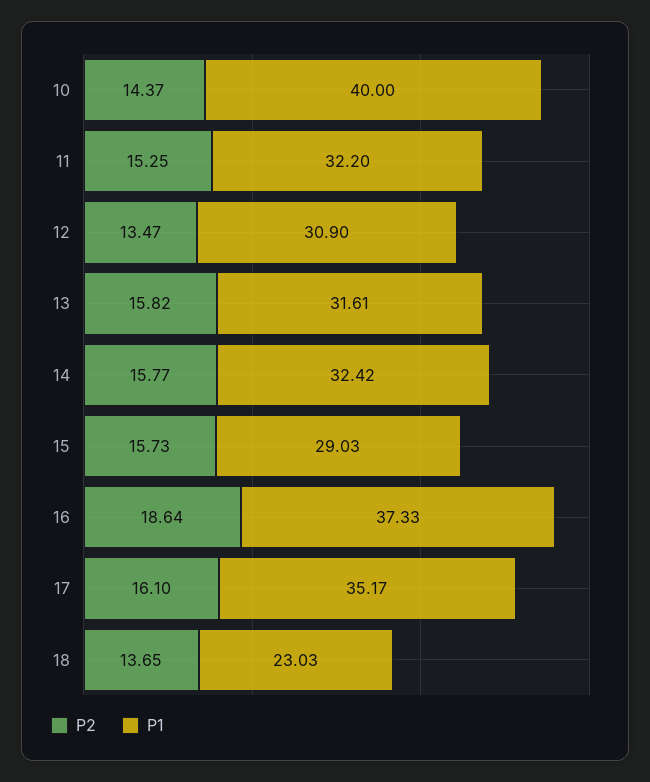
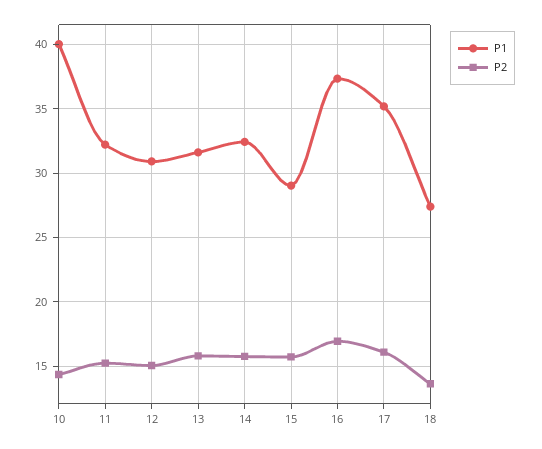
  {
    "P2": {
      "10": 14.37,
      "11": 15.25,
-     "12": 13.47,
+     "12": 15,
      "13": 15.82,
      "14": 15.77,
      "15": 15.73,
-     "16": 18.64,
+     "16": 17,
      "17": 16.1,
      "18": 13.65
    },
    "P1": {
      "10": 40,
      "11": 32.2,
      "12": 30.9,
      "13": 31.61,
      "14": 32.42,
      "15": 29.03,
      "16": 37.33,
      "17": 35.17,
-     "18": 23.03
+     "18": 27.5
    }
  }

